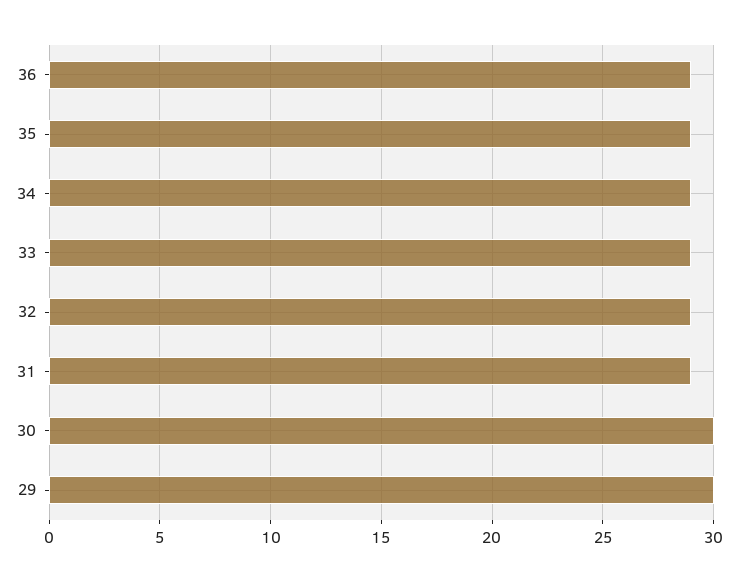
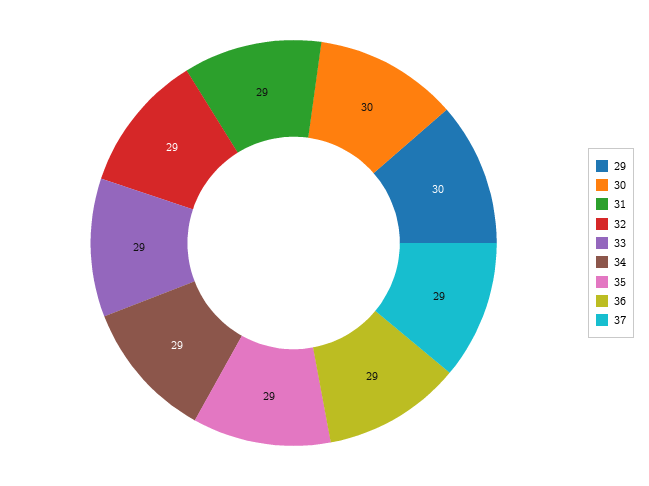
  {
    "36": 29,
    "35": 29,
    "34": 29,
    "33": 29,
    "32": 29,
    "31": 29,
    "30": 30,
-   "29": 30
+   "29": 30,
+   "37": 29
  }

